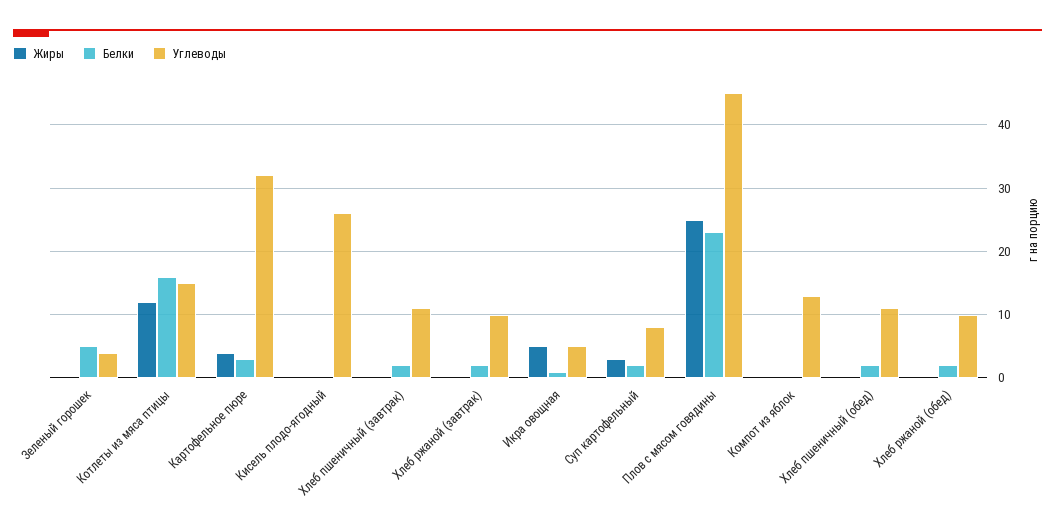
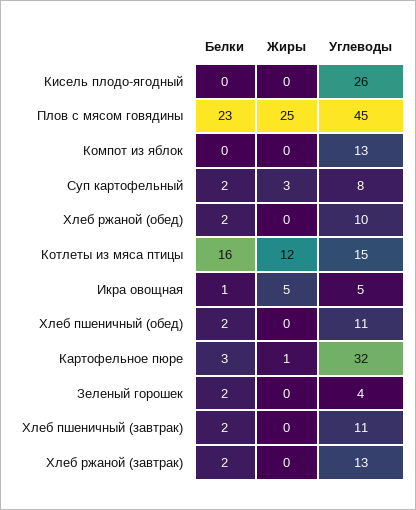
  {
    "Жиры": {
      "Зеленый горошек": 0,
      "Котлеты из мяса птицы": 12,
-     "Картофельное пюре": 4,
+     "Картофельное пюре": 1,
      "Кисель плодо-ягодный": 0,
      "Хлеб пшеничный (завтрак)": 0,
      "Хлеб ржаной (завтрак)": 0,
      "Икра овощная": 5,
      "Суп картофельный": 3,
      "Плов с мясом говядины": 25,
      "Компот из яблок": 0,
      "Хлеб пшеничный (обед)": 0,
      "Хлеб ржаной (обед)": 0
    },
    "Белки": {
-     "Зеленый горошек": 5,
+     "Зеленый горошек": 2,
      "Котлеты из мяса птицы": 16,
      "Картофельное пюре": 3,
      "Кисель плодо-ягодный": 0,
      "Хлеб пшеничный (завтрак)": 2,
      "Хлеб ржаной (завтрак)": 2,
      "Икра овощная": 1,
      "Суп картофельный": 2,
      "Плов с мясом говядины": 23,
      "Компот из яблок": 0,
      "Хлеб пшеничный (обед)": 2,
      "Хлеб ржаной (обед)": 2
    },
    "Углеводы": {
      "Зеленый горошек": 4,
      "Котлеты из мяса птицы": 15,
      "Картофельное пюре": 32,
      "Кисель плодо-ягодный": 26,
      "Хлеб пшеничный (завтрак)": 11,
-     "Хлеб ржаной (завтрак)": 10,
+     "Хлеб ржаной (завтрак)": 13,
      "Икра овощная": 5,
      "Суп картофельный": 8,
      "Плов с мясом говядины": 45,
      "Компот из яблок": 13,
      "Хлеб пшеничный (обед)": 11,
      "Хлеб ржаной (обед)": 10
    }
  }

